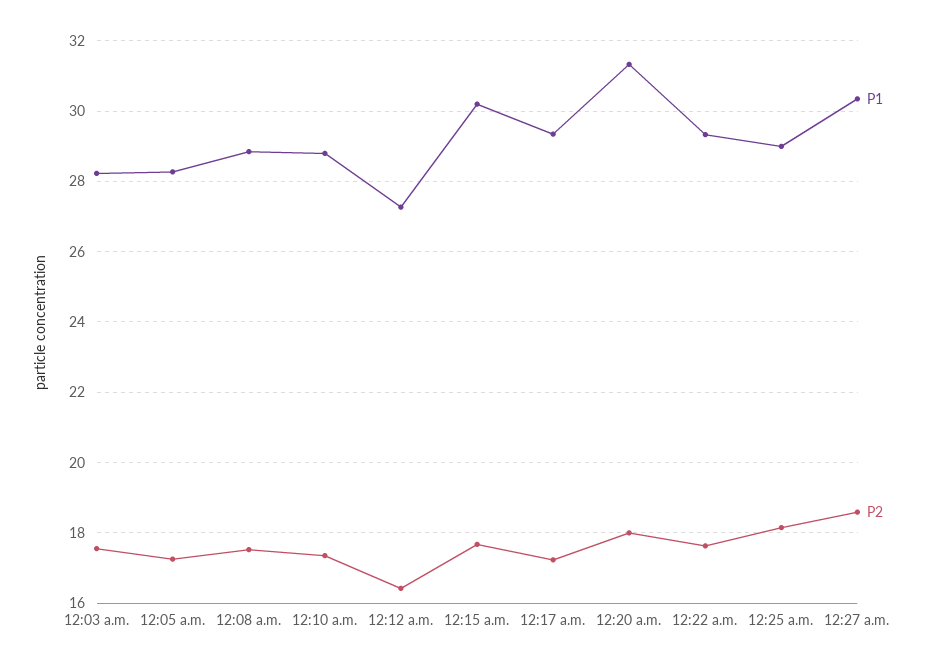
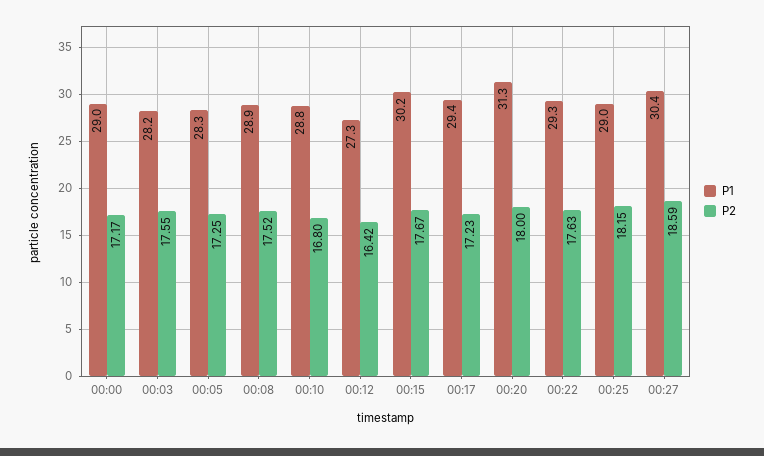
  {
    "P1": {
      "12:03 a.m.": 28.2,
      "12:05 a.m.": 28.3,
      "12:08 a.m.": 28.9,
      "12:10 a.m.": 28.8,
      "12:12 a.m.": 27.3,
      "12:15 a.m.": 30.2,
      "12:17 a.m.": 29.4,
      "12:20 a.m.": 31.3,
      "12:22 a.m.": 29.3,
      "12:25 a.m.": 29,
-     "12:27 a.m.": 30.4
+     "12:27 a.m.": 30.4,
+     "00:00": 29
    },
    "P2": {
      "12:03 a.m.": 17.55,
      "12:05 a.m.": 17.25,
      "12:08 a.m.": 17.52,
-     "12:10 a.m.": 17.4,
+     "12:10 a.m.": 16.8,
      "12:12 a.m.": 16.42,
      "12:15 a.m.": 17.67,
      "12:17 a.m.": 17.23,
      "12:20 a.m.": 18,
      "12:22 a.m.": 17.63,
      "12:25 a.m.": 18.15,
-     "12:27 a.m.": 18.59
+     "12:27 a.m.": 18.59,
+     "00:00": 17.17
    }
  }

